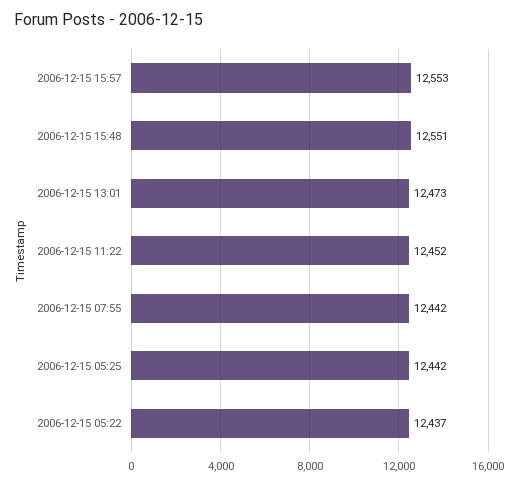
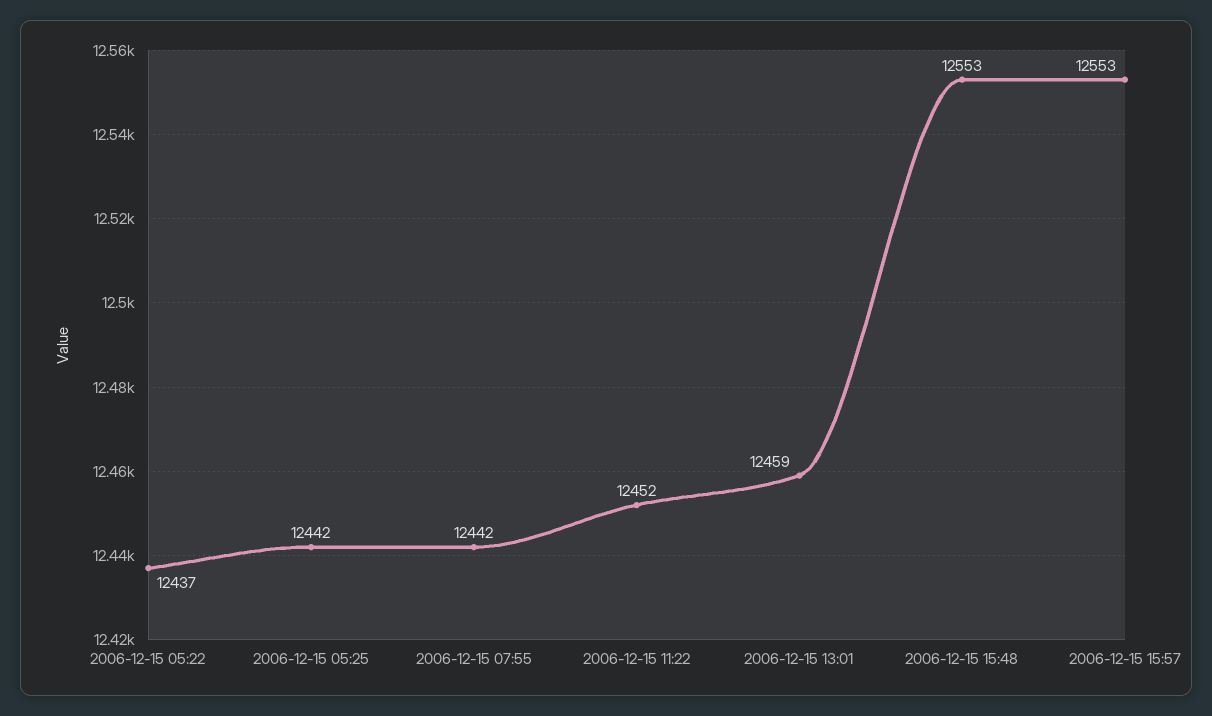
  {
    "2006-12-15 15:57": 12553,
-   "2006-12-15 15:48": 12551,
+   "2006-12-15 15:48": 12553,
-   "2006-12-15 13:01": 12473,
+   "2006-12-15 13:01": 12459,
    "2006-12-15 11:22": 12452,
    "2006-12-15 07:55": 12442,
    "2006-12-15 05:25": 12442,
    "2006-12-15 05:22": 12437
  }

